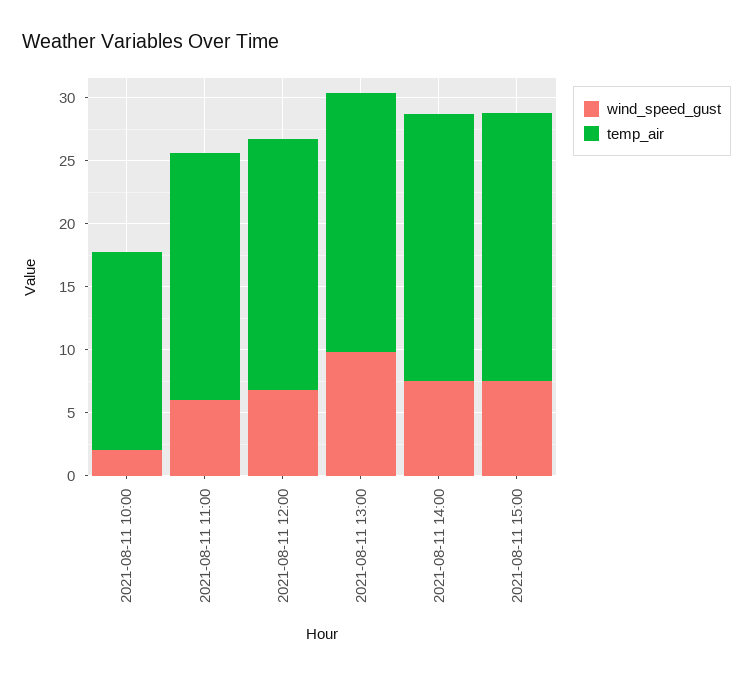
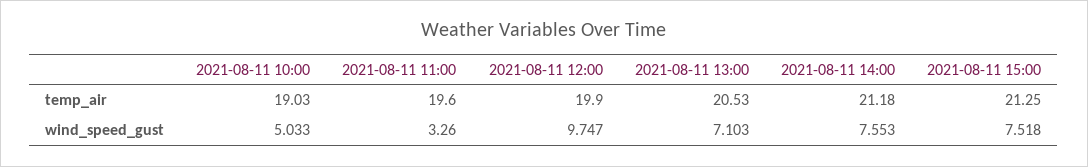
  {
    "wind_speed_gust": {
-     "2021-08-11 10:00": 2,
+     "2021-08-11 10:00": 5.033,
-     "2021-08-11 11:00": 6,
+     "2021-08-11 11:00": 3.26,
-     "2021-08-11 12:00": 7,
+     "2021-08-11 12:00": 9.747,
-     "2021-08-11 13:00": 10,
+     "2021-08-11 13:00": 7.103,
      "2021-08-11 14:00": 7.553,
      "2021-08-11 15:00": 7.518
    },
    "temp_air": {
-     "2021-08-11 10:00": 16,
+     "2021-08-11 10:00": 19.03,
      "2021-08-11 11:00": 19.6,
      "2021-08-11 12:00": 19.9,
      "2021-08-11 13:00": 20.53,
      "2021-08-11 14:00": 21.18,
      "2021-08-11 15:00": 21.25
    }
  }

